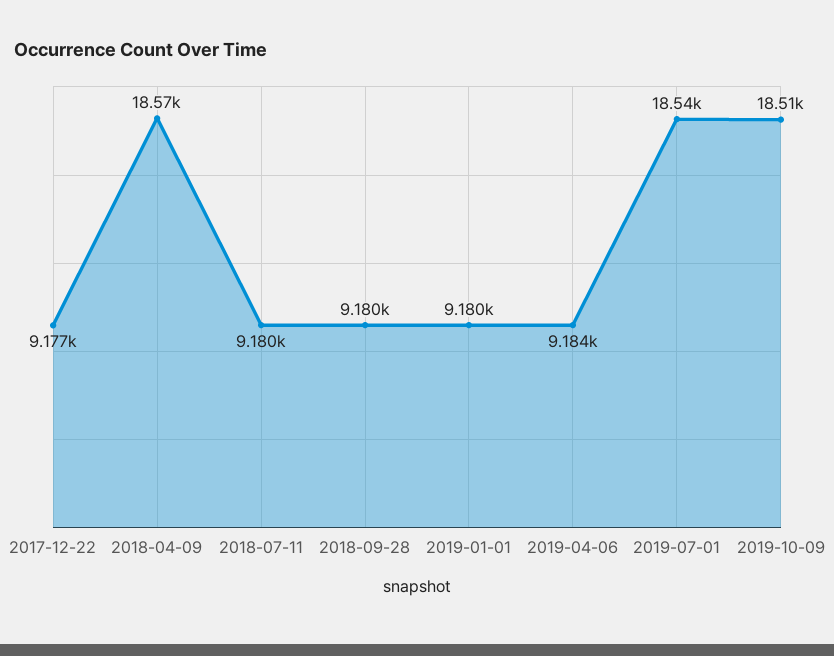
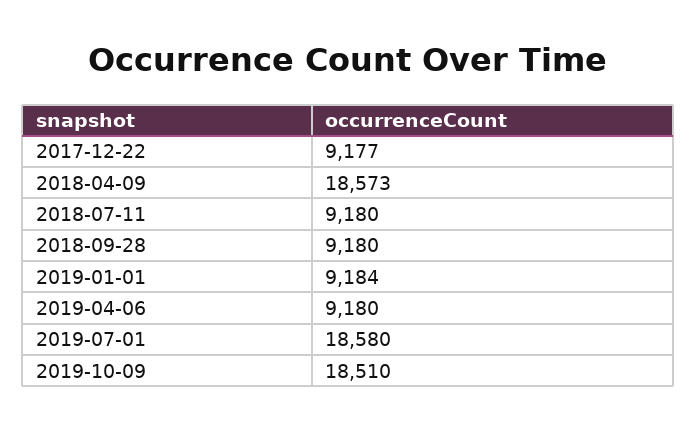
  {
    "2017-12-22": 9177,
    "2018-04-09": 18573,
    "2018-07-11": 9180,
    "2018-09-28": 9180,
-   "2019-01-01": 9180,
+   "2019-01-01": 9184,
-   "2019-04-06": 9184,
+   "2019-04-06": 9180,
-   "2019-07-01": 18540,
+   "2019-07-01": 18580,
    "2019-10-09": 18510
  }

